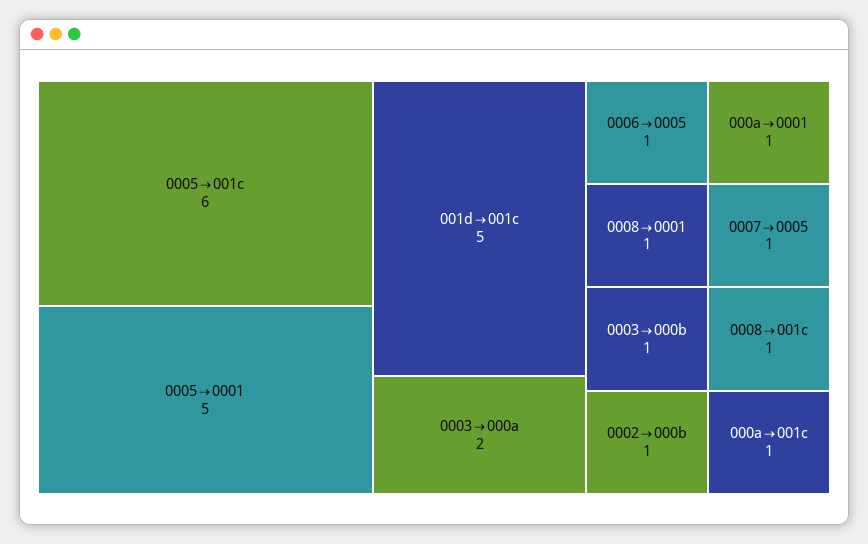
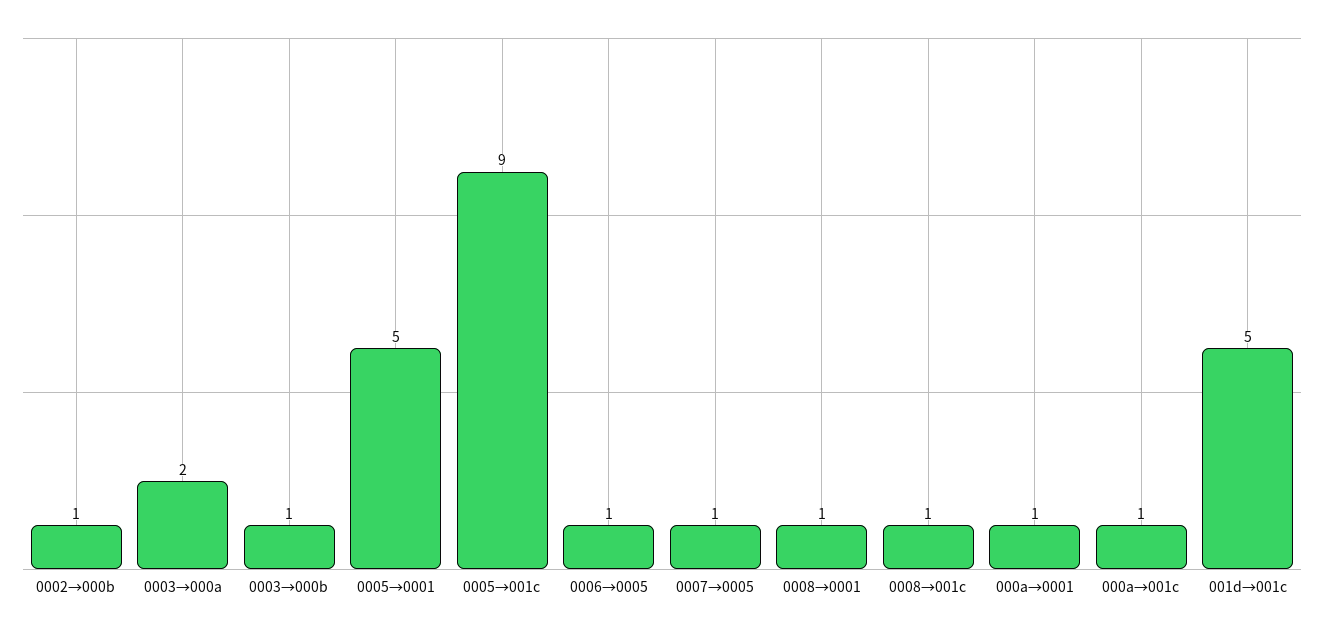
  {
-   "0005→001c": 6,
+   "0005→001c": 9,
    "0005→0001": 5,
    "001d→001c": 5,
    "0003→000a": 2,
    "0006→0005": 1,
    "0008→0001": 1,
    "000a→0001": 1,
    "0007→0005": 1,
    "0003→000b": 1,
    "0002→000b": 1,
    "0008→001c": 1,
    "000a→001c": 1
  }

